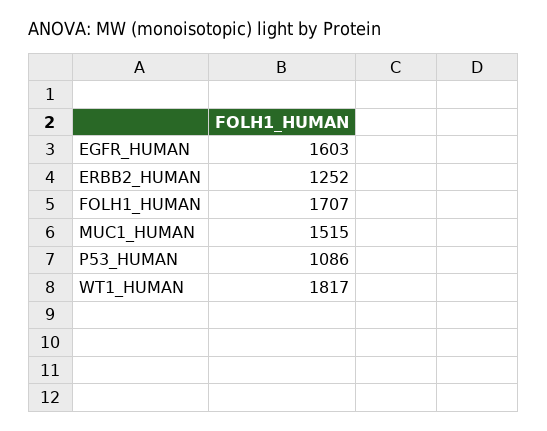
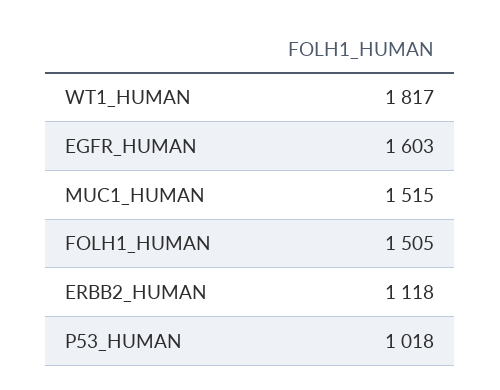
  {
    "EGFR_HUMAN": 1603,
-   "ERBB2_HUMAN": 1252,
+   "ERBB2_HUMAN": 1118,
-   "FOLH1_HUMAN": 1707,
+   "FOLH1_HUMAN": 1505,
    "MUC1_HUMAN": 1515,
-   "P53_HUMAN": 1086,
+   "P53_HUMAN": 1018,
    "WT1_HUMAN": 1817
  }

